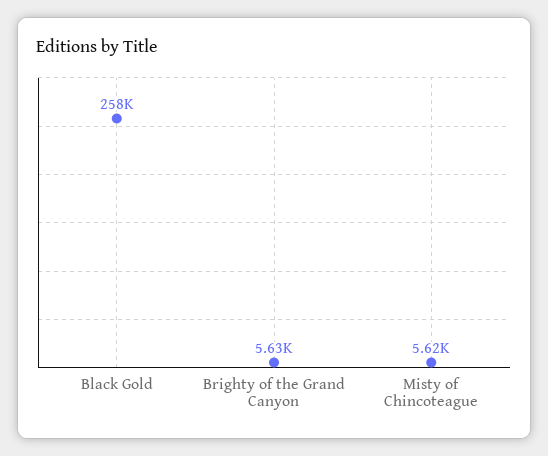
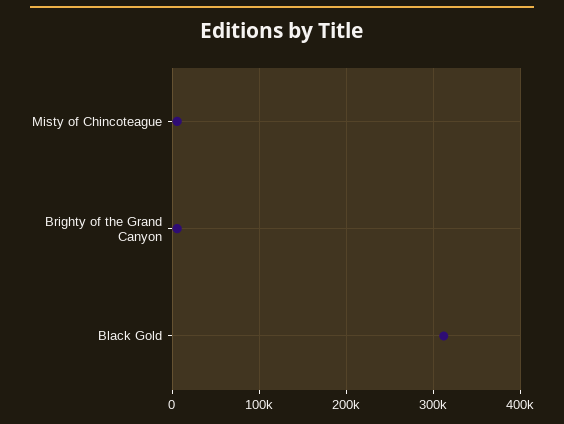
  {
-   "Black Gold": 258000,
+   "Black Gold": 310000,
    "Brighty of the Grand Canyon": 5630,
    "Misty of Chincoteague": 5620
  }

